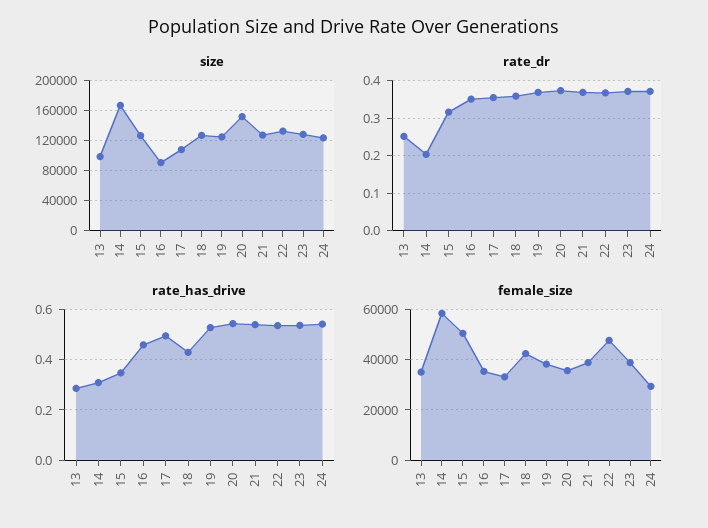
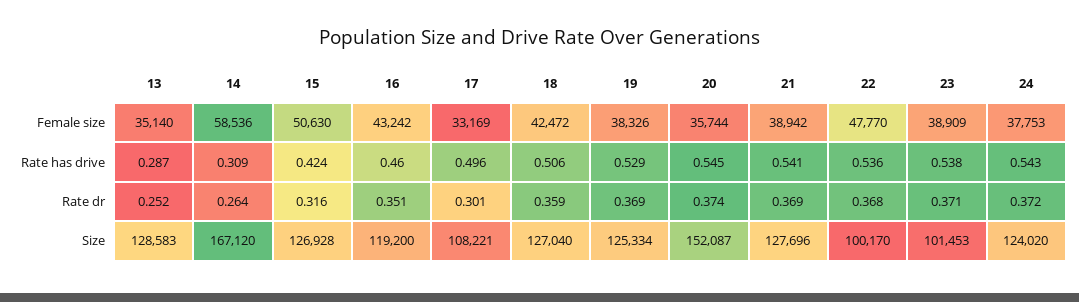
  {
    "size": {
-     "13": 100000,
+     "13": 128583,
      "14": 167120,
      "15": 126928,
-     "16": 90000,
+     "16": 119200,
      "17": 108221,
      "18": 127040,
      "19": 125334,
      "20": 152087,
      "21": 127696,
-     "22": 130000,
+     "22": 100170,
-     "23": 130000,
+     "23": 101453,
      "24": 124020
    },
    "rate_dr": {
      "13": 0.252,
-     "14": 0.2,
+     "14": 0.264,
      "15": 0.316,
      "16": 0.351,
-     "17": 0.36,
+     "17": 0.301,
      "18": 0.359,
      "19": 0.369,
      "20": 0.374,
      "21": 0.369,
      "22": 0.368,
      "23": 0.371,
      "24": 0.372
    },
    "rate_has_drive": {
      "13": 0.287,
      "14": 0.309,
-     "15": 0.35,
+     "15": 0.424,
      "16": 0.46,
      "17": 0.496,
-     "18": 0.425,
+     "18": 0.506,
      "19": 0.529,
      "20": 0.545,
      "21": 0.541,
      "22": 0.536,
      "23": 0.538,
      "24": 0.543
    },
    "female_size": {
      "13": 35140,
      "14": 58536,
      "15": 50630,
-     "16": 35000,
+     "16": 43242,
      "17": 33169,
      "18": 42472,
      "19": 38326,
      "20": 35744,
      "21": 38942,
      "22": 47770,
      "23": 38909,
-     "24": 30000
+     "24": 37753
    }
  }

